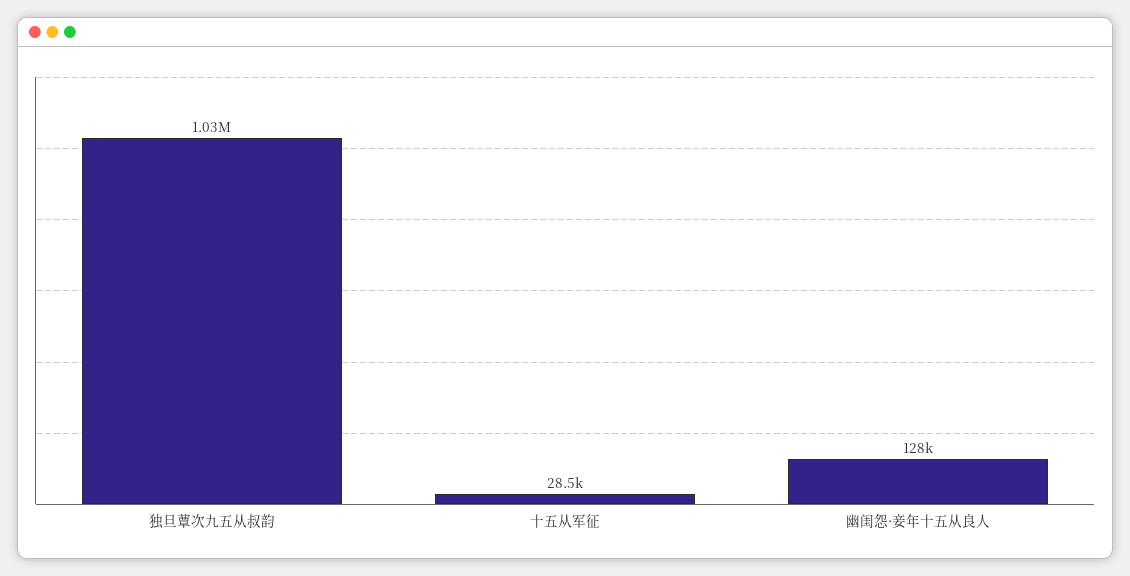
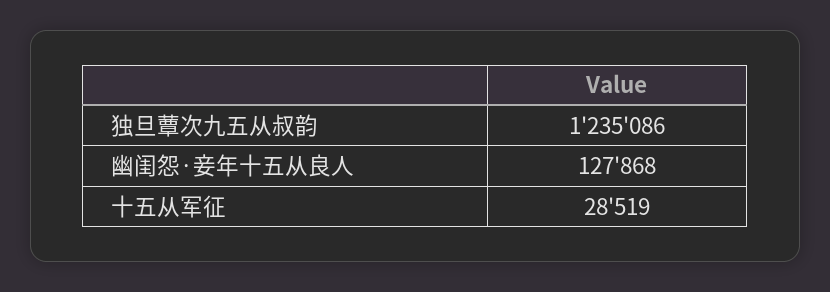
  {
-   "独旦蕈次九五从叔韵": 1030000,
+   "独旦蕈次九五从叔韵": 1235086,
    "十五从军征": 28519,
    "幽闺怨·妾年十五从良人": 127868
  }

